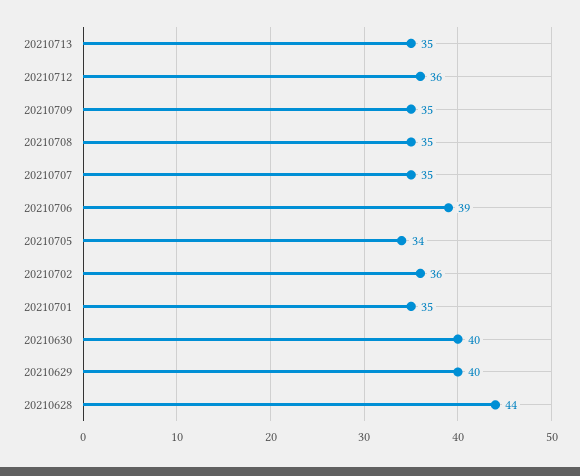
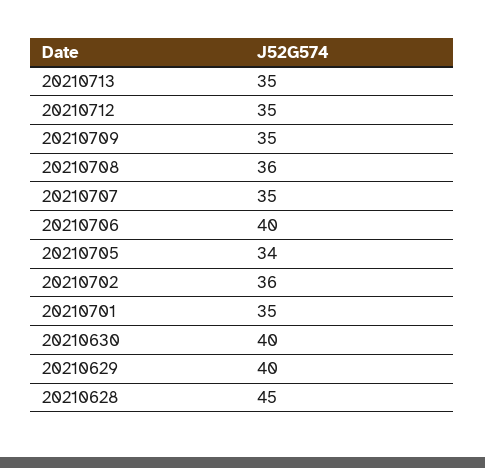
  {
    "20210713": 35,
-   "20210712": 36,
+   "20210712": 35,
    "20210709": 35,
-   "20210708": 35,
+   "20210708": 36,
    "20210707": 35,
-   "20210706": 39,
+   "20210706": 40,
    "20210705": 34,
    "20210702": 36,
    "20210701": 35,
    "20210630": 40,
    "20210629": 40,
-   "20210628": 44
+   "20210628": 45
  }

